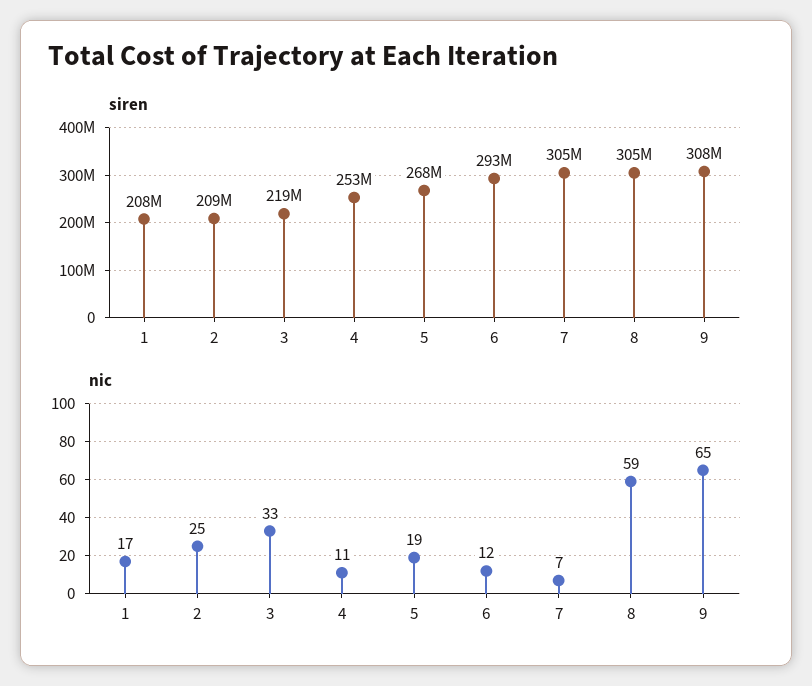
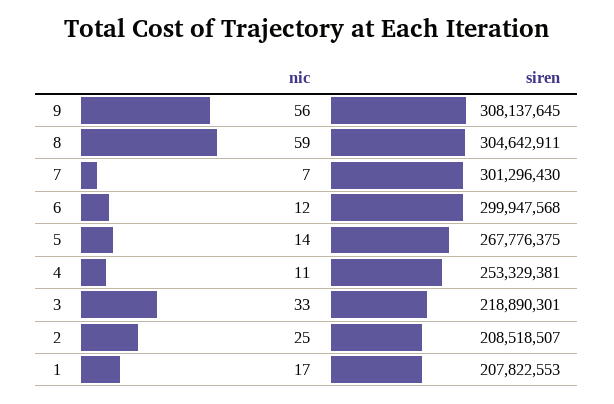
  {
    "siren": {
      "1": 207822553,
      "2": 208518507,
      "3": 218890301,
      "4": 253329381,
      "5": 267776375,
-     "6": 293000000,
+     "6": 299947568,
-     "7": 305000000,
+     "7": 301296430,
      "8": 304642911,
      "9": 308137645
    },
    "nic": {
      "1": 17,
      "2": 25,
      "3": 33,
      "4": 11,
-     "5": 19,
+     "5": 14,
      "6": 12,
      "7": 7,
      "8": 59,
-     "9": 65
+     "9": 56
    }
  }

